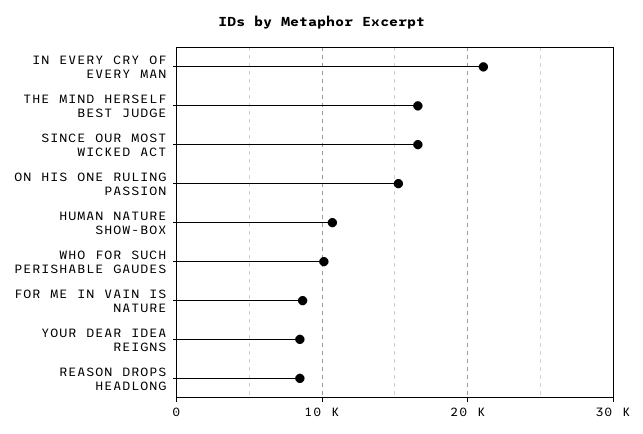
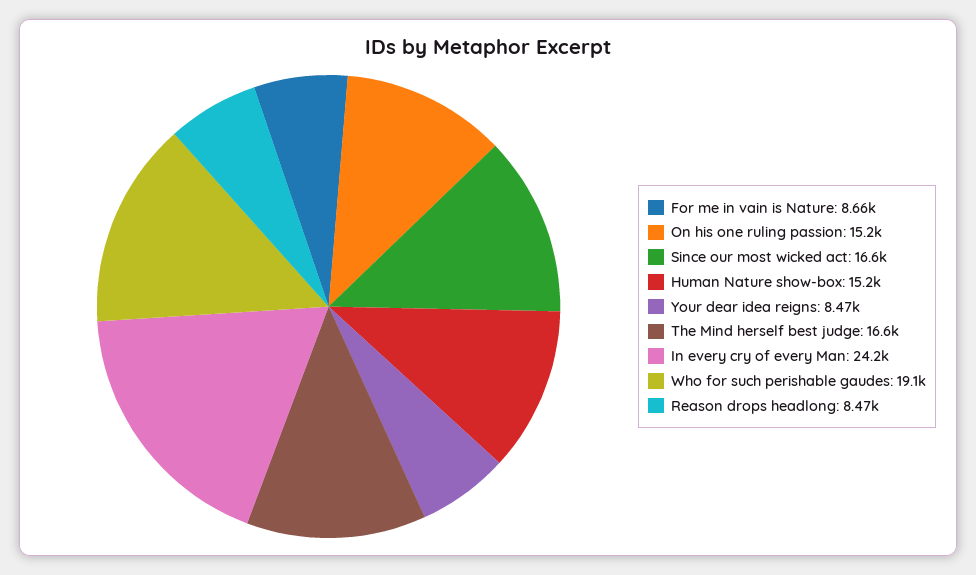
  {
-   "IN EVERY CRY OF EVERY MAN": 21000,
+   "IN EVERY CRY OF EVERY MAN": 24200,
    "THE MIND HERSELF BEST JUDGE": 16600,
    "SINCE OUR MOST WICKED ACT": 16600,
    "ON HIS ONE RULING PASSION": 15200,
-   "HUMAN NATURE SHOW-BOX": 11000,
+   "HUMAN NATURE SHOW-BOX": 15200,
-   "WHO FOR SUCH PERISHABLE GAUDES": 10000,
+   "WHO FOR SUCH PERISHABLE GAUDES": 19100,
    "FOR ME IN VAIN IS NATURE": 8660,
    "YOUR DEAR IDEA REIGNS": 8470,
    "REASON DROPS HEADLONG": 8470
  }

